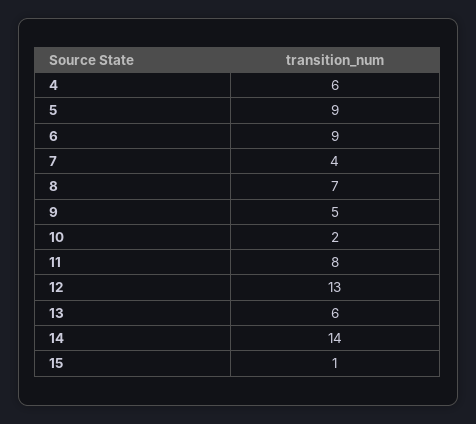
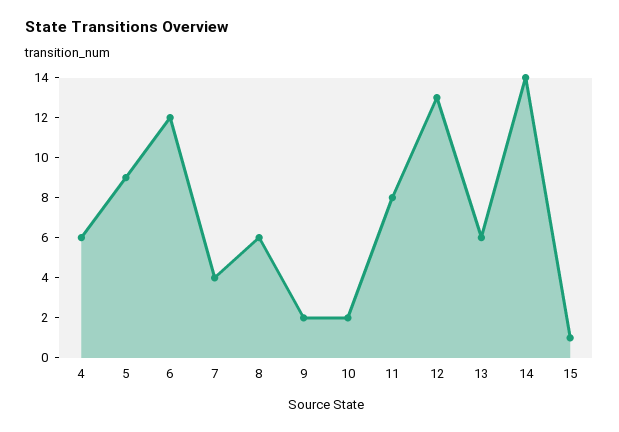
  {
    "4": 6,
    "5": 9,
-   "6": 9,
+   "6": 12,
    "7": 4,
-   "8": 7,
+   "8": 6,
-   "9": 5,
+   "9": 2,
    "10": 2,
    "11": 8,
    "12": 13,
    "13": 6,
    "14": 14,
    "15": 1
  }

